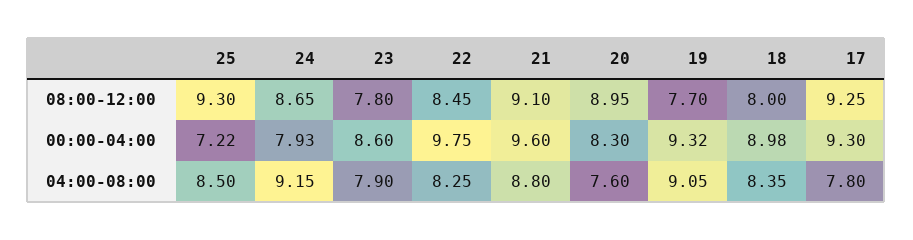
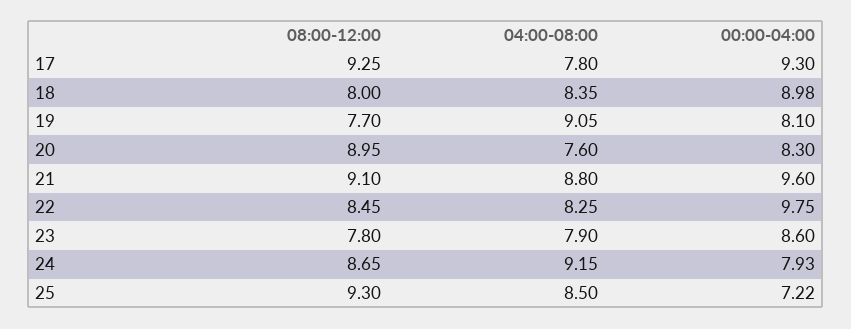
  {
    "25": {
      "08:00-12:00": 9.3,
      "00:00-04:00": 7.22,
      "04:00-08:00": 8.5
    },
    "24": {
      "08:00-12:00": 8.65,
      "00:00-04:00": 7.93,
      "04:00-08:00": 9.15
    },
    "23": {
      "08:00-12:00": 7.8,
      "00:00-04:00": 8.6,
      "04:00-08:00": 7.9
    },
    "22": {
      "08:00-12:00": 8.45,
      "00:00-04:00": 9.75,
      "04:00-08:00": 8.25
    },
    "21": {
      "08:00-12:00": 9.1,
      "00:00-04:00": 9.6,
      "04:00-08:00": 8.8
    },
    "20": {
      "08:00-12:00": 8.95,
      "00:00-04:00": 8.3,
      "04:00-08:00": 7.6
    },
    "19": {
      "08:00-12:00": 7.7,
-     "00:00-04:00": 9.32,
+     "00:00-04:00": 8.1,
      "04:00-08:00": 9.05
    },
    "18": {
      "08:00-12:00": 8,
      "00:00-04:00": 8.98,
      "04:00-08:00": 8.35
    },
    "17": {
      "08:00-12:00": 9.25,
      "00:00-04:00": 9.3,
      "04:00-08:00": 7.8
    }
  }

